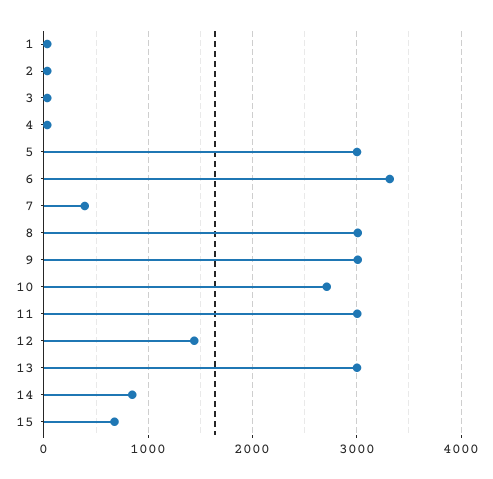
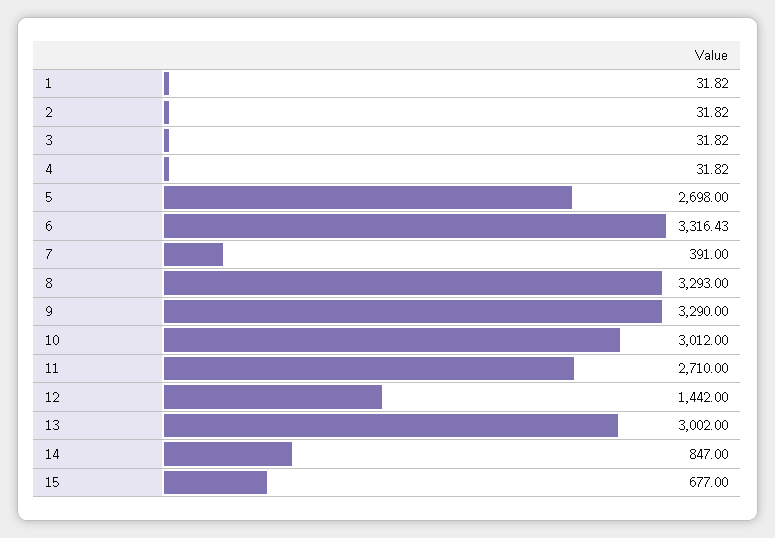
  {
    "1": 31.82,
    "2": 31.82,
    "3": 31.82,
    "4": 31.82,
-   "5": 3000,
+   "5": 2698,
    "6": 3316.43,
    "7": 391,
-   "8": 3000,
+   "8": 3293,
-   "9": 3000,
+   "9": 3290,
-   "10": 2700,
+   "10": 3012,
-   "11": 3000,
+   "11": 2710,
    "12": 1442,
    "13": 3002,
    "14": 847,
    "15": 677
  }

